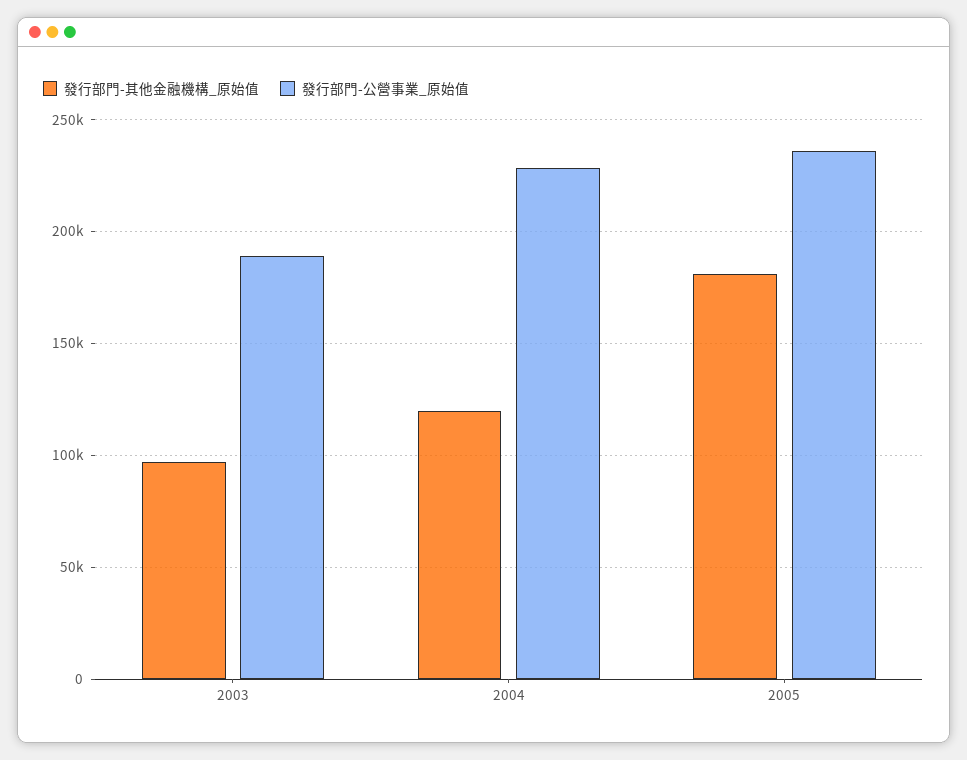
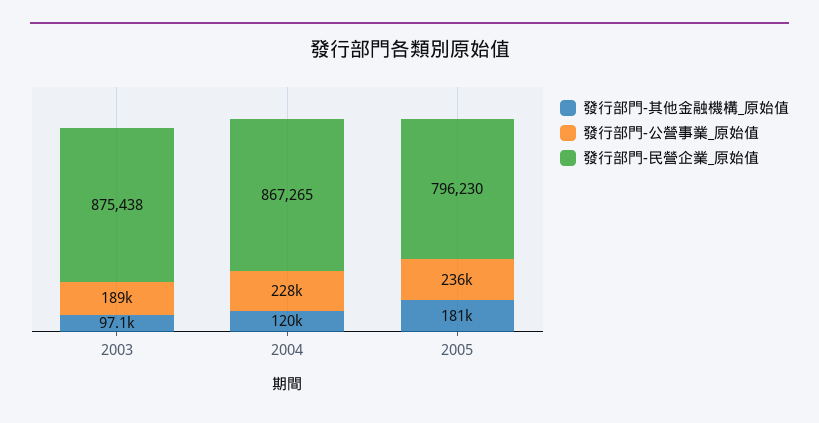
  {
    "發行部門-其他金融機構_原始值": {
      "2003": 97100,
      "2004": 120000,
      "2005": 181000
    },
    "發行部門-公營事業_原始值": {
      "2003": 189000,
      "2004": 228000,
      "2005": 236000
-   }
+   },
+   "發行部門-民營企業_原始值": {
+     "2003": 875438,
+     "2004": 867265,
+     "2005": 796230
+   }
  }

